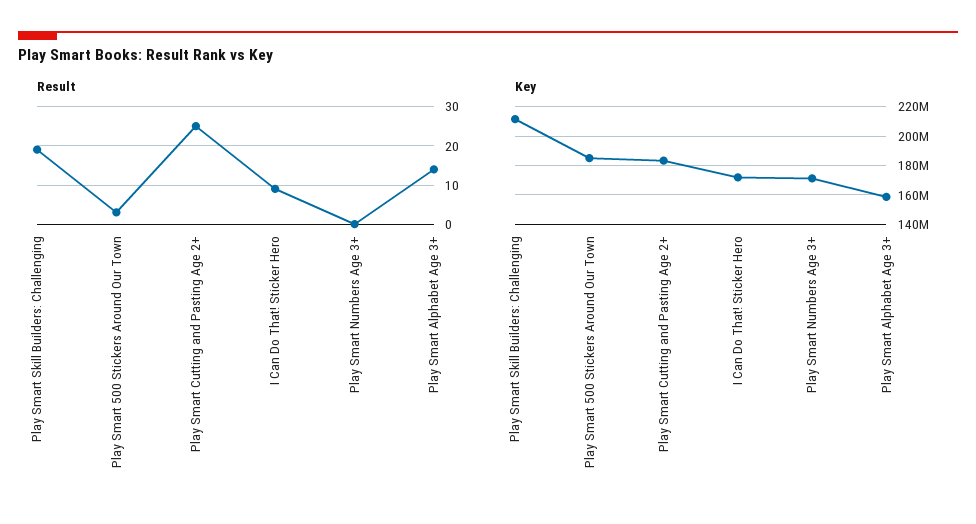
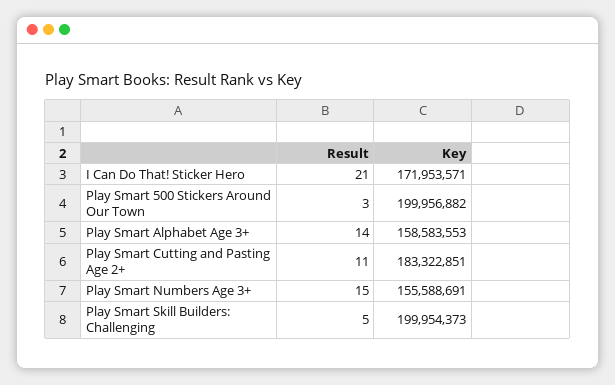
  {
    "Result": {
-     "Play Smart Skill Builders: Challenging": 20,
+     "Play Smart Skill Builders: Challenging": 5,
      "Play Smart 500 Stickers Around Our Town": 3,
-     "Play Smart Cutting and Pasting Age 2+": 25,
+     "Play Smart Cutting and Pasting Age 2+": 11,
-     "I Can Do That! Sticker Hero": 10,
+     "I Can Do That! Sticker Hero": 21,
-     "Play Smart Numbers Age 3+": 0,
+     "Play Smart Numbers Age 3+": 15,
      "Play Smart Alphabet Age 3+": 14
    },
    "Key": {
-     "Play Smart Skill Builders: Challenging": 210000000,
+     "Play Smart Skill Builders: Challenging": 199954373,
-     "Play Smart 500 Stickers Around Our Town": 185000000,
+     "Play Smart 500 Stickers Around Our Town": 199956882,
      "Play Smart Cutting and Pasting Age 2+": 183322851,
      "I Can Do That! Sticker Hero": 171953571,
-     "Play Smart Numbers Age 3+": 170000000,
+     "Play Smart Numbers Age 3+": 155588691,
      "Play Smart Alphabet Age 3+": 158583553
    }
  }

